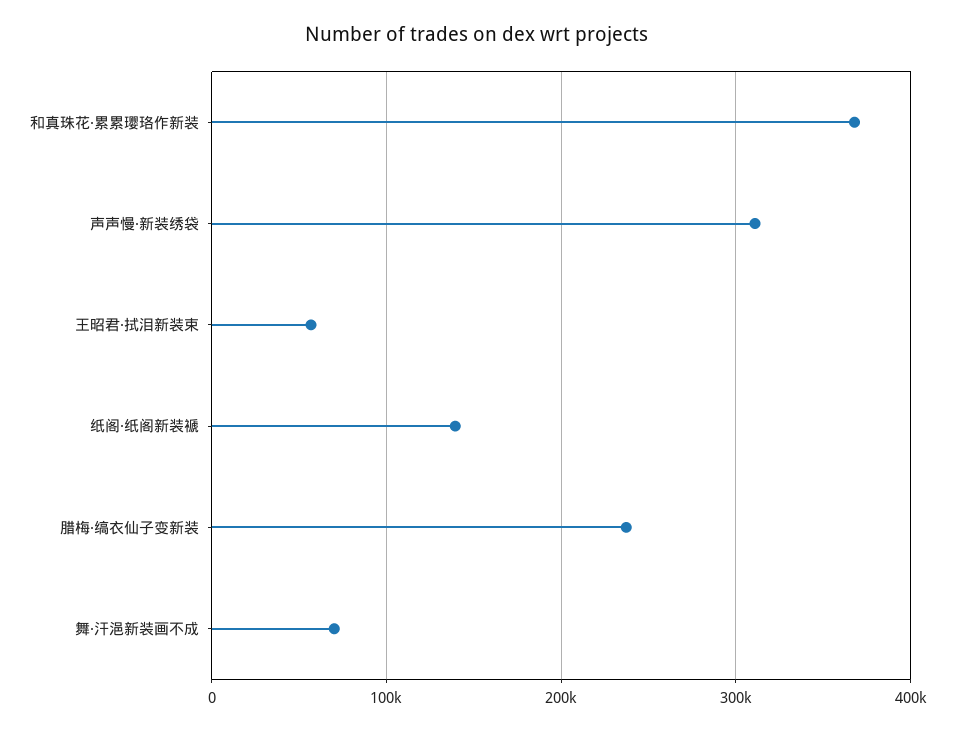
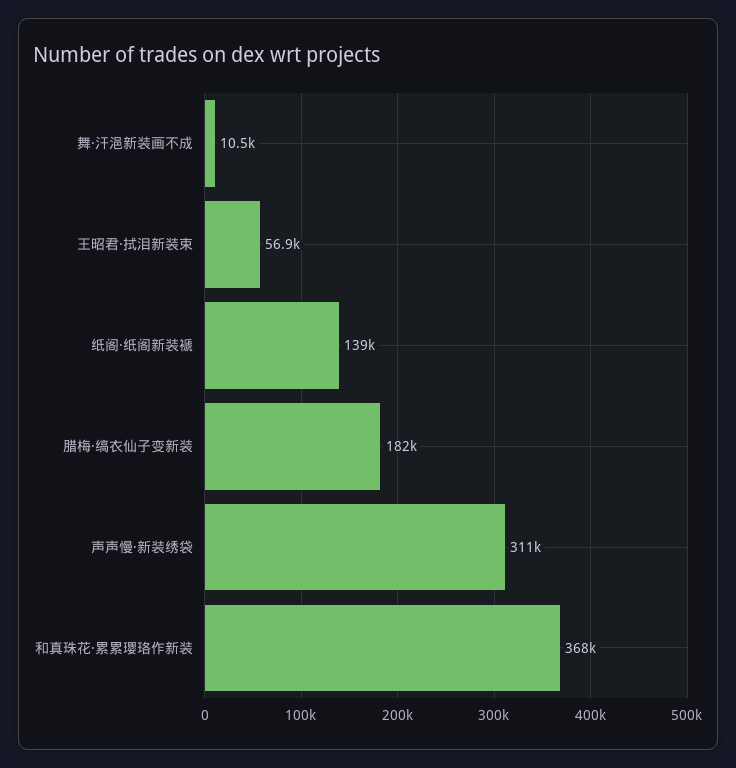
  {
    "和真珠花·累累璎珞作新装": 368000,
    "声声慢·新装绣袋": 311000,
    "王昭君·拭泪新装束": 56900,
    "纸阁·纸阁新装褫": 139000,
-   "腊梅·缟衣仙子变新装": 240000,
+   "腊梅·缟衣仙子变新装": 182000,
-   "舞·汗浥新装画不成": 70000
+   "舞·汗浥新装画不成": 10500
  }

